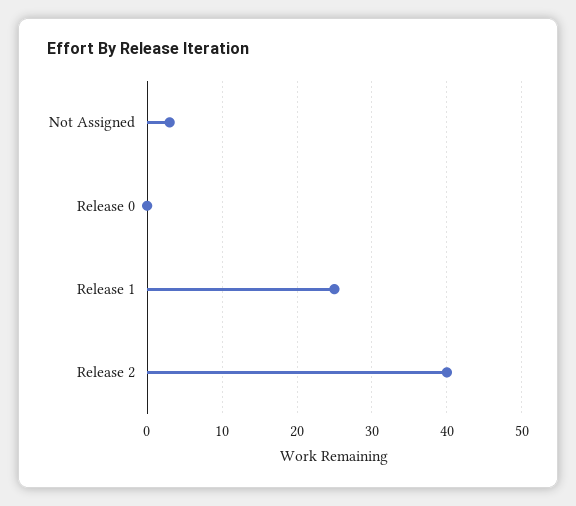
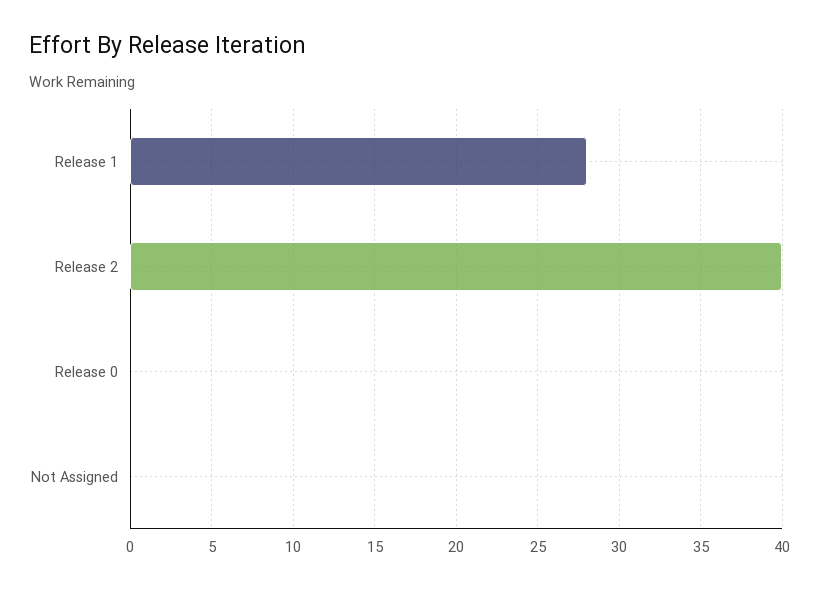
  {
-   "Not Assigned": 3,
+   "Not Assigned": 0,
    "Release 0": 0,
-   "Release 1": 25,
+   "Release 1": 28,
    "Release 2": 40
  }

